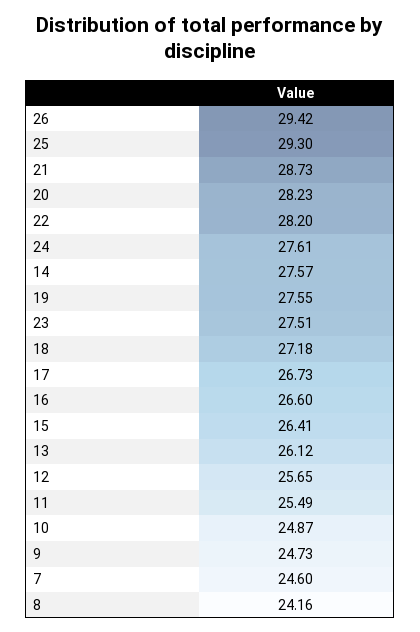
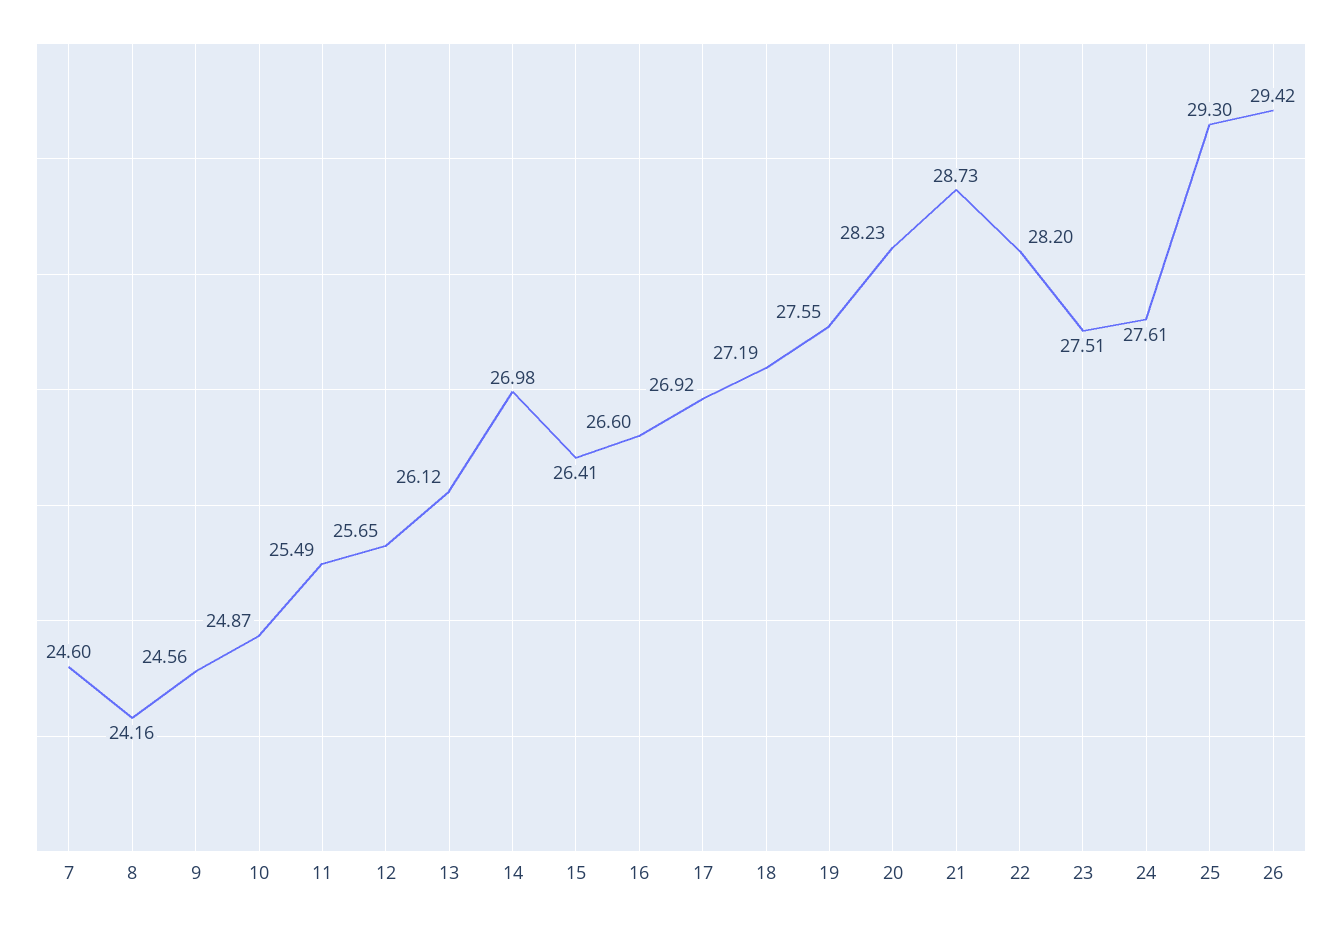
  {
    "26": 29.42,
    "25": 29.3,
    "21": 28.73,
    "20": 28.23,
    "22": 28.2,
    "24": 27.61,
-   "14": 27.57,
+   "14": 26.98,
    "19": 27.55,
    "23": 27.51,
-   "18": 27.18,
+   "18": 27.19,
-   "17": 26.73,
+   "17": 26.92,
    "16": 26.6,
    "15": 26.41,
    "13": 26.12,
    "12": 25.65,
    "11": 25.49,
    "10": 24.87,
-   "9": 24.73,
+   "9": 24.56,
    "7": 24.6,
    "8": 24.16
  }

